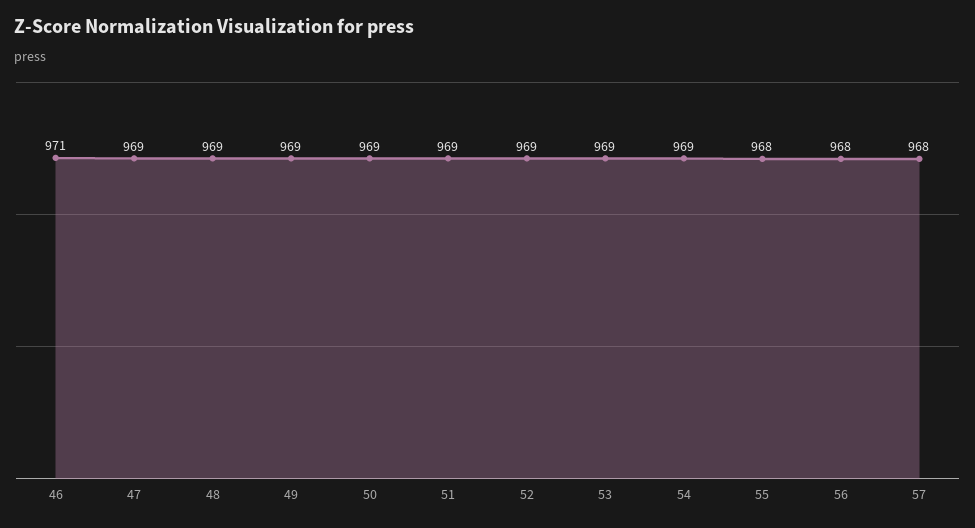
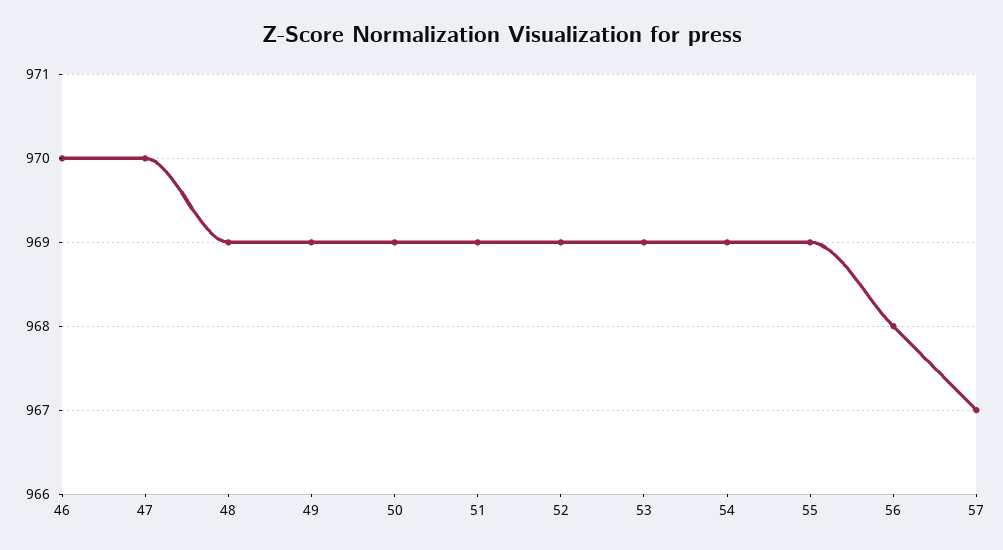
  {
-   "46": 971,
+   "46": 970,
-   "47": 969,
+   "47": 970,
    "48": 969,
    "49": 969,
    "50": 969,
    "51": 969,
    "52": 969,
    "53": 969,
    "54": 969,
-   "55": 968,
+   "55": 969,
    "56": 968,
-   "57": 968
+   "57": 967
  }

